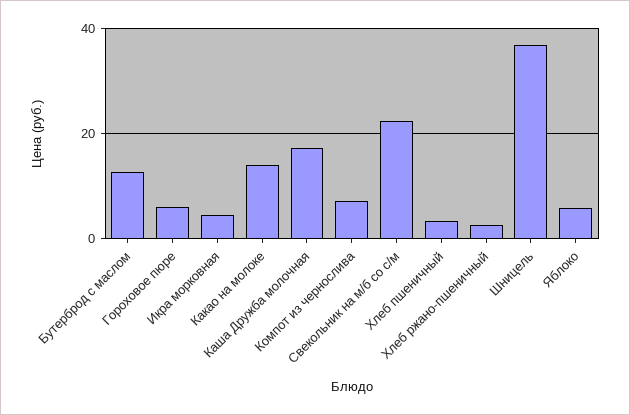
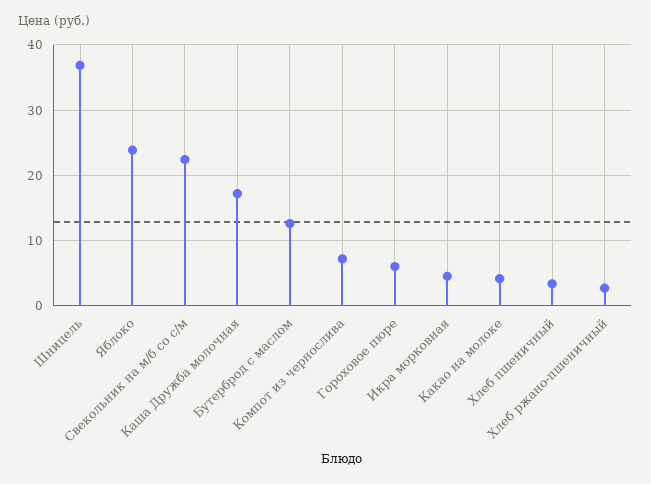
  {
    "Бутерброд с маслом": 13,
    "Гороховое пюре": 6,
    "Икра морковная": 5,
-   "Какао на молоке": 14,
+   "Какао на молоке": 4,
    "Каша Дружба молочная": 17,
    "Компот из чернослива": 7,
    "Свекольник на м/б со с/м": 22,
    "Хлеб пшеничный": 3,
    "Хлеб ржано-пшеничный": 3,
    "Шницель": 37,
-   "Яблоко": 6
+   "Яблоко": 24
  }

